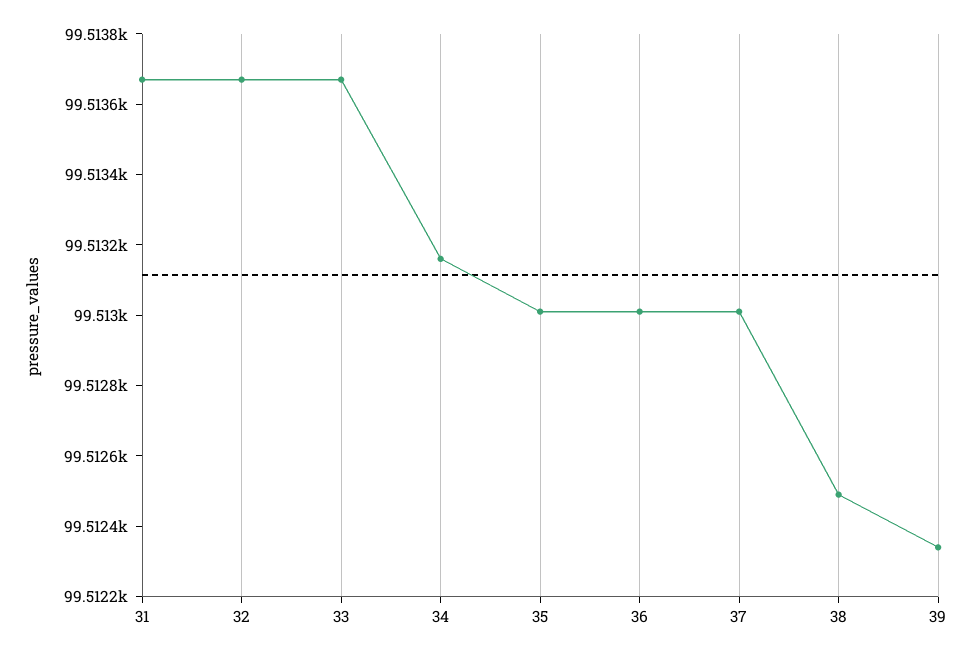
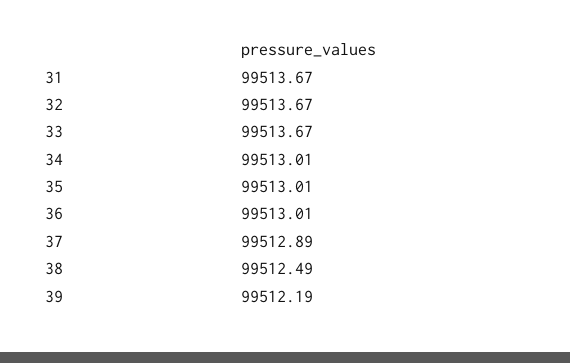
  {
    "31": 99513.67,
    "32": 99513.67,
    "33": 99513.67,
-   "34": 99513.15,
+   "34": 99513.01,
    "35": 99513.01,
    "36": 99513.01,
-   "37": 99513,
+   "37": 99512.89,
    "38": 99512.49,
-   "39": 99512.35
+   "39": 99512.19
  }

